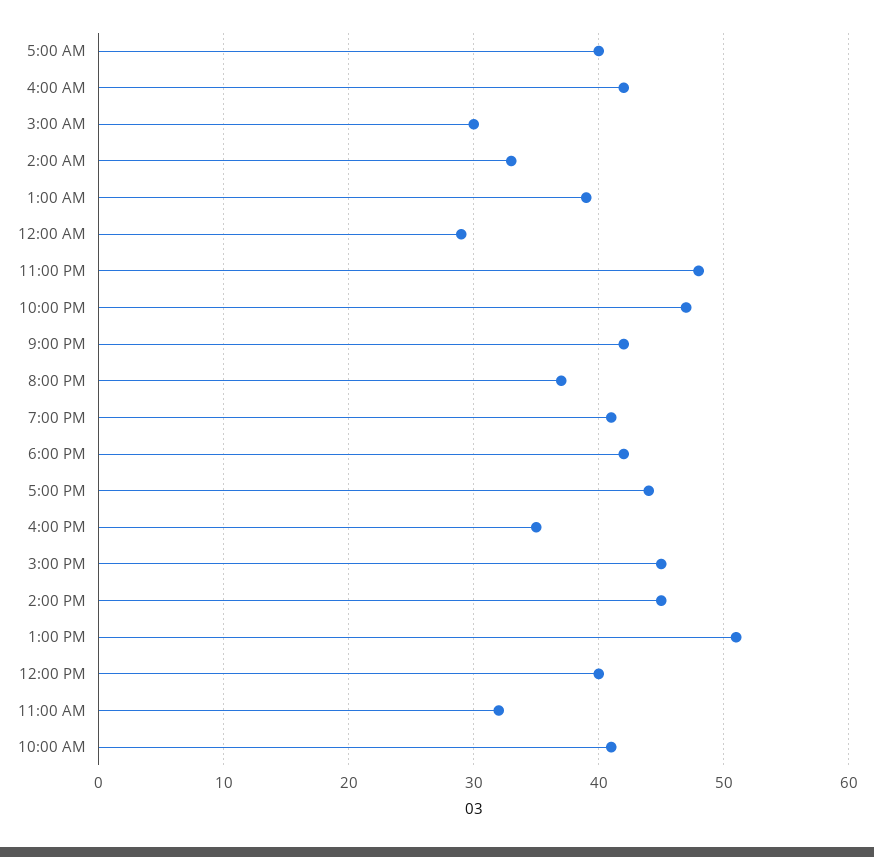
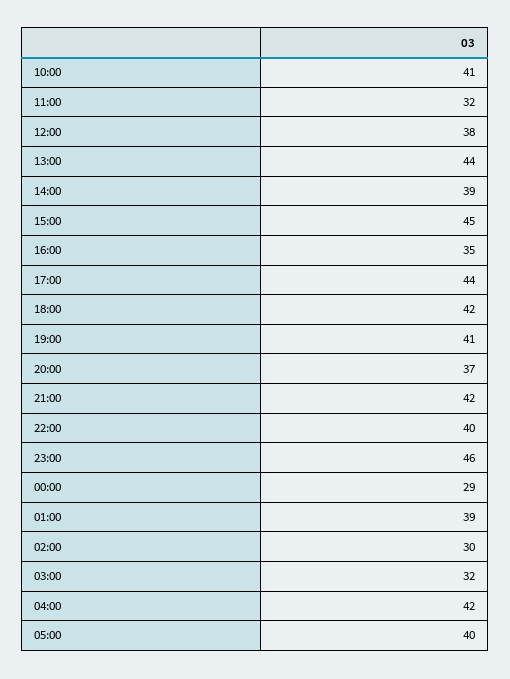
  {
    "5:00 AM": 40,
    "4:00 AM": 42,
-   "3:00 AM": 30,
+   "3:00 AM": 32,
-   "2:00 AM": 33,
+   "2:00 AM": 30,
    "1:00 AM": 39,
    "12:00 AM": 29,
-   "11:00 PM": 48,
+   "11:00 PM": 46,
-   "10:00 PM": 47,
+   "10:00 PM": 40,
    "9:00 PM": 42,
    "8:00 PM": 37,
    "7:00 PM": 41,
    "6:00 PM": 42,
    "5:00 PM": 44,
    "4:00 PM": 35,
    "3:00 PM": 45,
-   "2:00 PM": 45,
+   "2:00 PM": 39,
-   "1:00 PM": 51,
+   "1:00 PM": 44,
-   "12:00 PM": 40,
+   "12:00 PM": 38,
    "11:00 AM": 32,
    "10:00 AM": 41
  }

